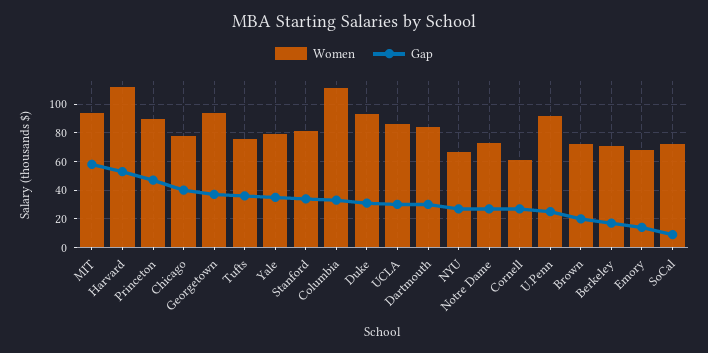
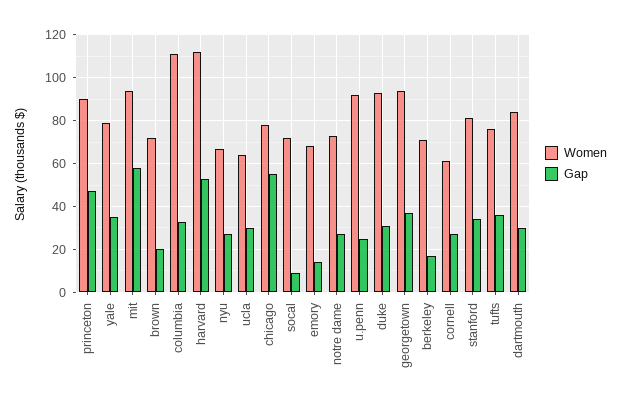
  {
    "Women": {
      "MIT": 95,
      "Harvard": 110,
      "Princeton": 90,
      "Chicago": 80,
      "Georgetown": 95,
      "Tufts": 75,
      "Yale": 80,
      "Stanford": 80,
      "Columbia": 110,
      "Duke": 95,
-     "UCLA": 85,
+     "UCLA": 65,
      "Dartmouth": 85,
      "NYU": 65,
      "Notre Dame": 75,
      "Cornell": 60,
      "U.Penn": 90,
      "Brown": 70,
      "Berkeley": 70,
      "Emory": 70,
      "SoCal": 70
    },
    "Gap": {
      "MIT": 60,
      "Harvard": 55,
      "Princeton": 45,
-     "Chicago": 40,
+     "Chicago": 55,
      "Georgetown": 35,
      "Tufts": 35,
      "Yale": 35,
      "Stanford": 35,
      "Columbia": 35,
      "Duke": 30,
      "UCLA": 30,
      "Dartmouth": 30,
      "NYU": 25,
      "Notre Dame": 25,
      "Cornell": 25,
      "U.Penn": 25,
      "Brown": 20,
      "Berkeley": 15,
      "Emory": 15,
      "SoCal": 10
    }
  }

